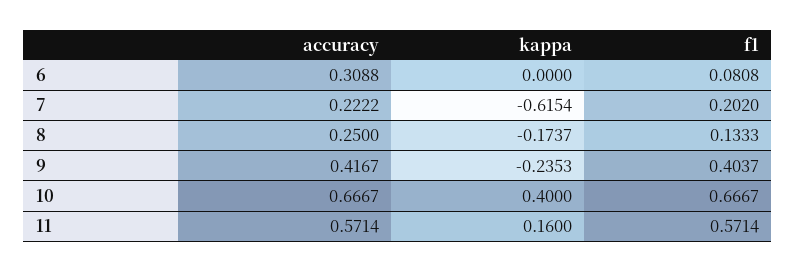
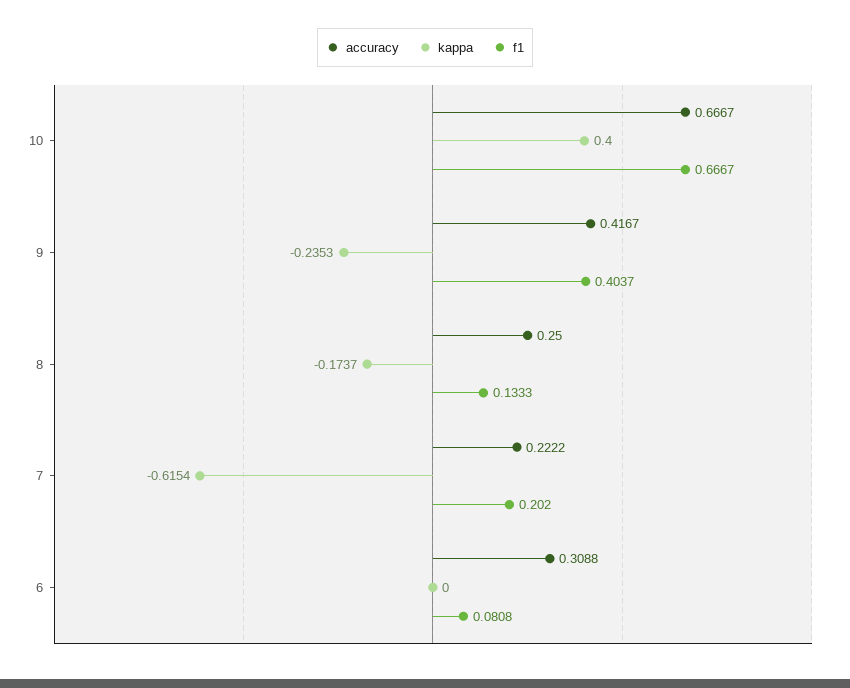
  {
    "accuracy": {
      "6": 0.3088,
      "7": 0.2222,
      "8": 0.25,
      "9": 0.4167,
-     "10": 0.6667,
+     "10": 0.6667
-     "11": 0.5714
    },
    "kappa": {
      "6": 0,
      "7": -0.6154,
      "8": -0.1737,
      "9": -0.2353,
-     "10": 0.4,
+     "10": 0.4
-     "11": 0.16
    },
    "f1": {
      "6": 0.0808,
      "7": 0.202,
      "8": 0.1333,
      "9": 0.4037,
-     "10": 0.6667,
+     "10": 0.6667
-     "11": 0.5714
    }
  }

